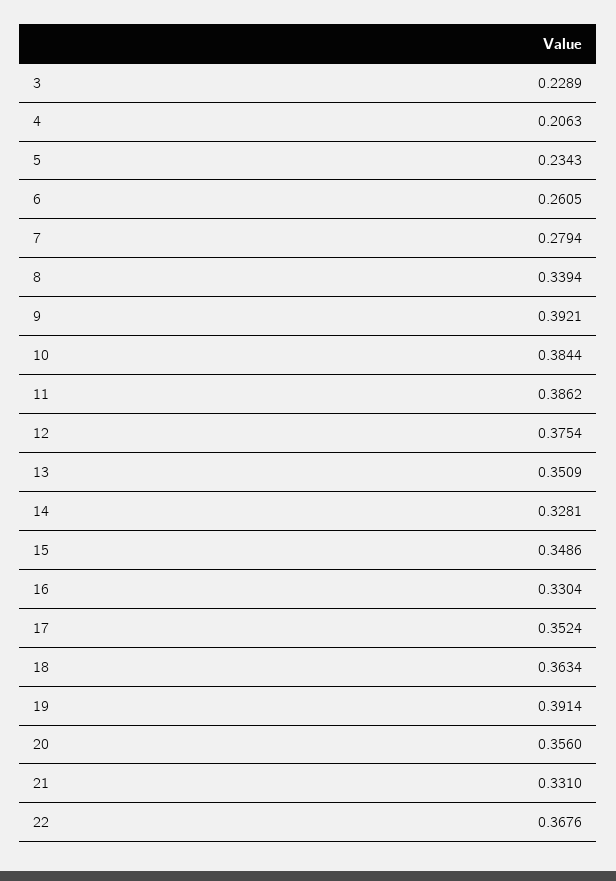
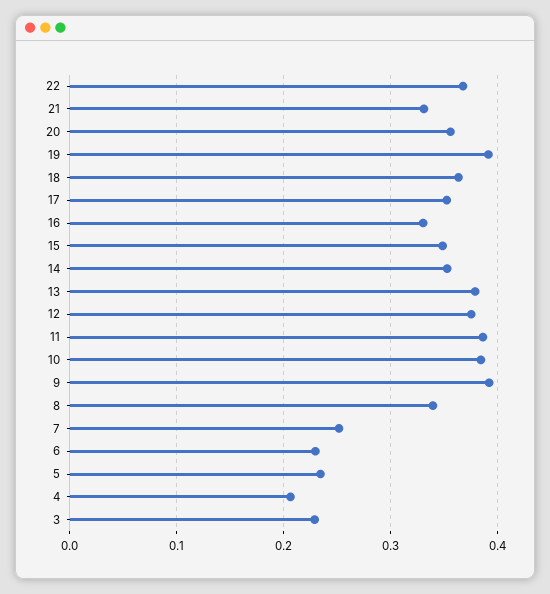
  {
    "3": 0.2289,
    "4": 0.2063,
    "5": 0.2343,
-   "6": 0.2605,
+   "6": 0.23,
-   "7": 0.2794,
+   "7": 0.25,
    "8": 0.3394,
    "9": 0.3921,
    "10": 0.3844,
    "11": 0.3862,
    "12": 0.3754,
-   "13": 0.3509,
+   "13": 0.38,
-   "14": 0.3281,
+   "14": 0.35,
    "15": 0.3486,
    "16": 0.3304,
    "17": 0.3524,
    "18": 0.3634,
    "19": 0.3914,
    "20": 0.356,
    "21": 0.331,
    "22": 0.3676
  }

